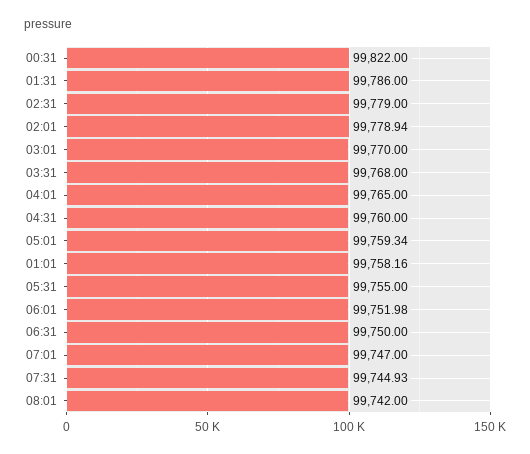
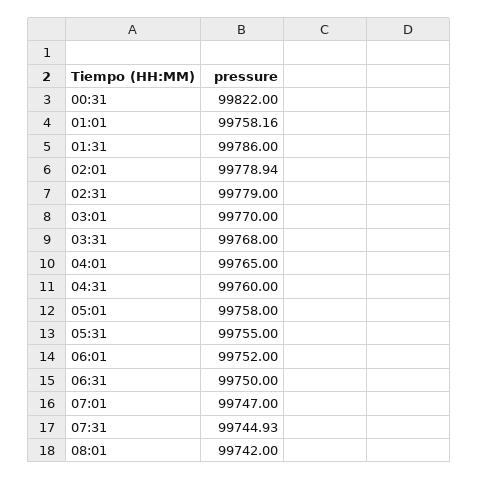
  {
    "00:31": 99822,
    "01:31": 99786,
    "02:31": 99779,
    "02:01": 99778.94,
    "03:01": 99770,
    "03:31": 99768,
    "04:01": 99765,
    "04:31": 99760,
-   "05:01": 99759.34,
+   "05:01": 99758,
    "01:01": 99758.16,
    "05:31": 99755,
-   "06:01": 99751.98,
+   "06:01": 99752,
    "06:31": 99750,
    "07:01": 99747,
    "07:31": 99744.93,
    "08:01": 99742
  }

